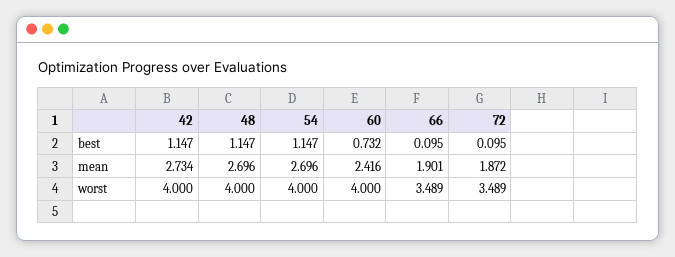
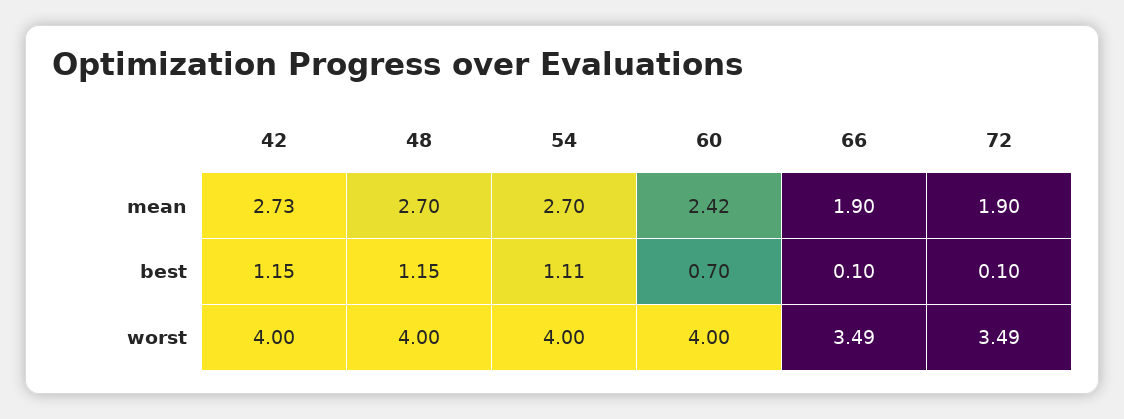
  {
    "42": {
      "best": 1.147,
      "mean": 2.734,
      "worst": 4
    },
    "48": {
      "best": 1.147,
      "mean": 2.696,
      "worst": 4
    },
    "54": {
-     "best": 1.147,
+     "best": 1.11,
      "mean": 2.696,
      "worst": 4
    },
    "60": {
-     "best": 0.732,
+     "best": 0.7,
      "mean": 2.416,
      "worst": 4
    },
    "66": {
      "best": 0.095,
      "mean": 1.901,
      "worst": 3.489
    },
    "72": {
      "best": 0.095,
-     "mean": 1.872,
+     "mean": 1.9,
      "worst": 3.489
    }
  }

